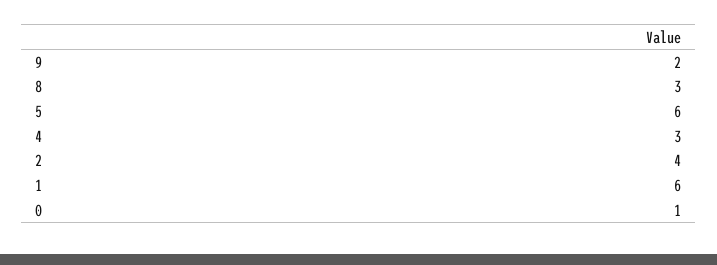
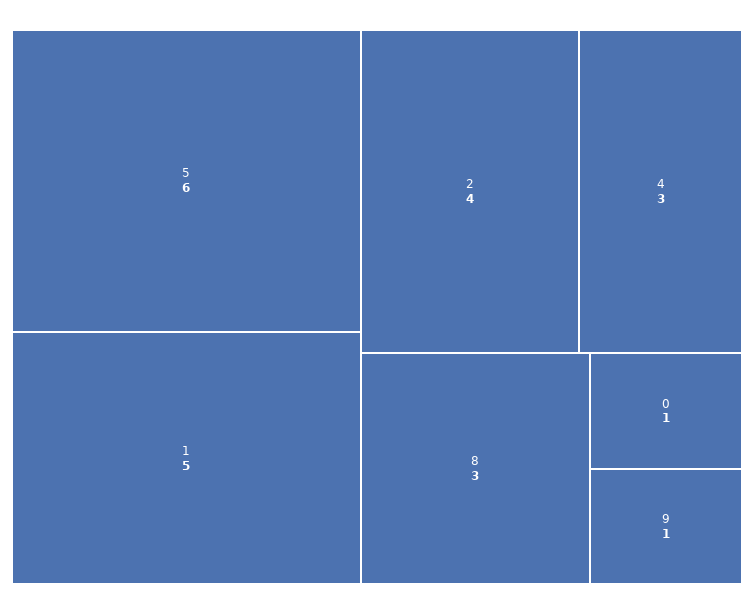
  {
-   "9": 2,
+   "9": 1,
    "8": 3,
    "5": 6,
    "4": 3,
    "2": 4,
-   "1": 6,
+   "1": 5,
    "0": 1
  }

